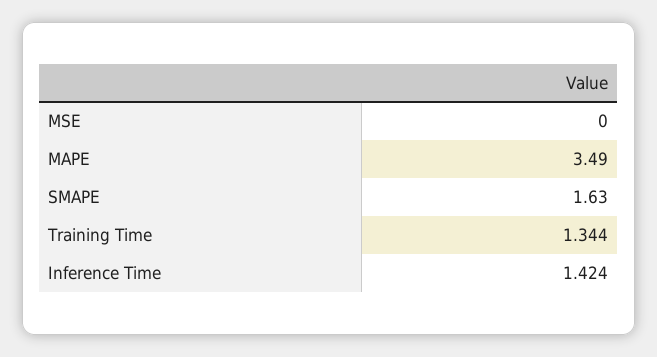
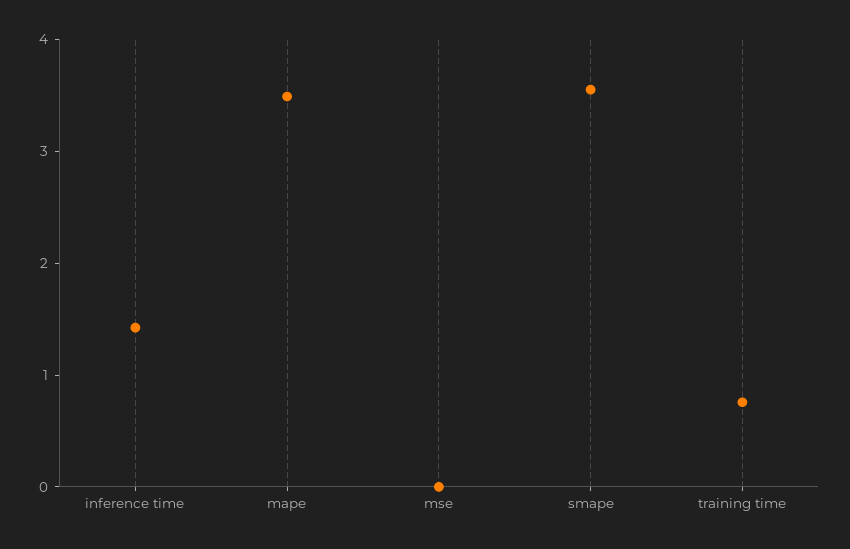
  {
    "MSE": 0,
    "MAPE": 3.49,
-   "SMAPE": 1.63,
+   "SMAPE": 3.6,
-   "Training Time": 1.344,
+   "Training Time": 0.8,
    "Inference Time": 1.424
  }

